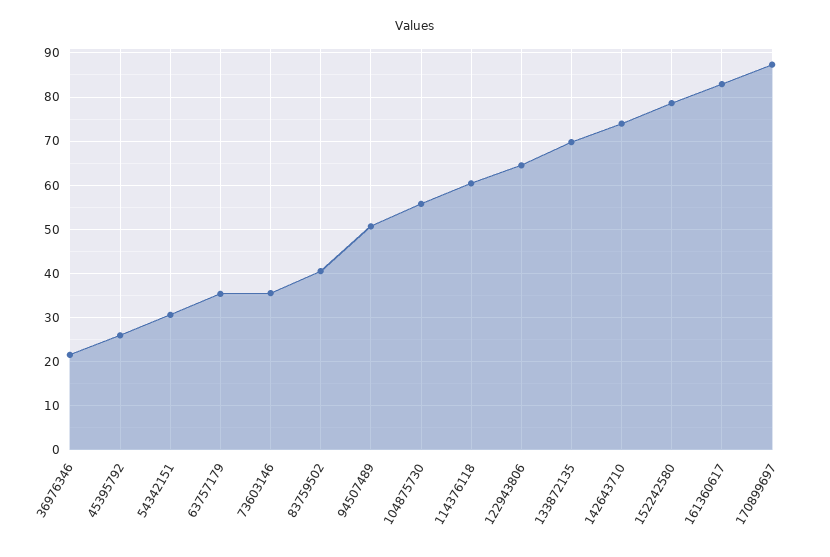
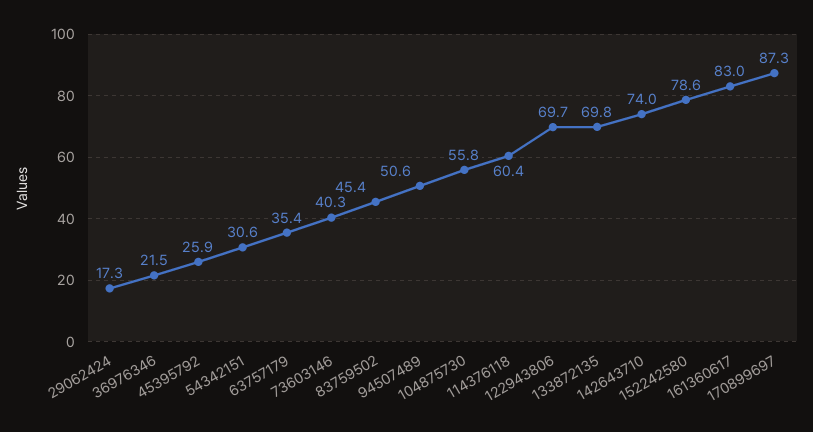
  {
    "36976346": 21.5,
    "45395792": 25.9,
    "54342151": 30.6,
    "63757179": 35.4,
-   "73603146": 36,
+   "73603146": 40.3,
-   "83759502": 40,
+   "83759502": 45.4,
    "94507489": 50.6,
    "104875730": 55.8,
    "114376118": 60.4,
-   "122943806": 64,
+   "122943806": 69.7,
    "133872135": 69.8,
    "142643710": 74,
    "152242580": 78.6,
    "161360617": 83,
-   "170899697": 87.3
+   "170899697": 87.3,
+   "29062424": 17.3
  }

